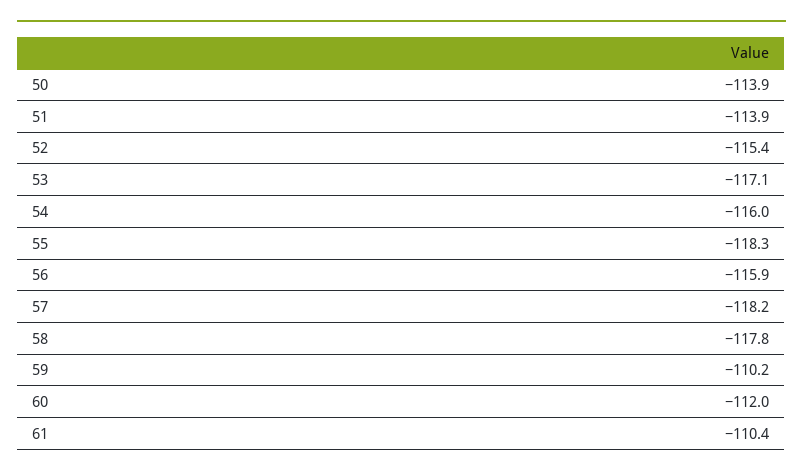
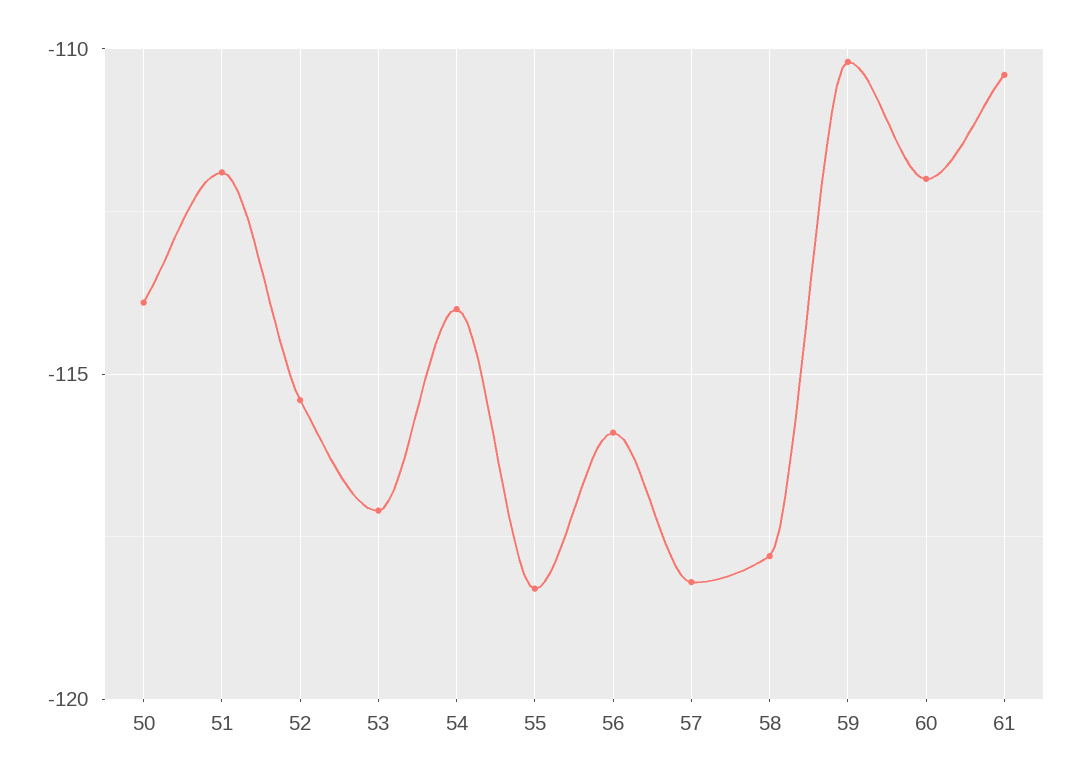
  {
    "50": -113.9,
-   "51": -113.9,
+   "51": -112,
    "52": -115.4,
    "53": -117.1,
-   "54": -116,
+   "54": -114,
    "55": -118.3,
    "56": -115.9,
    "57": -118.2,
    "58": -117.8,
    "59": -110.2,
    "60": -112,
    "61": -110.4
  }

